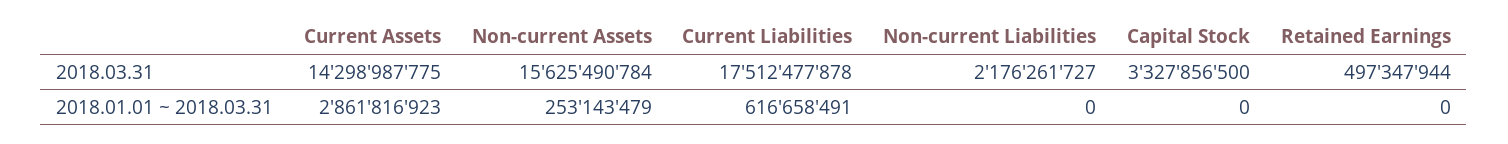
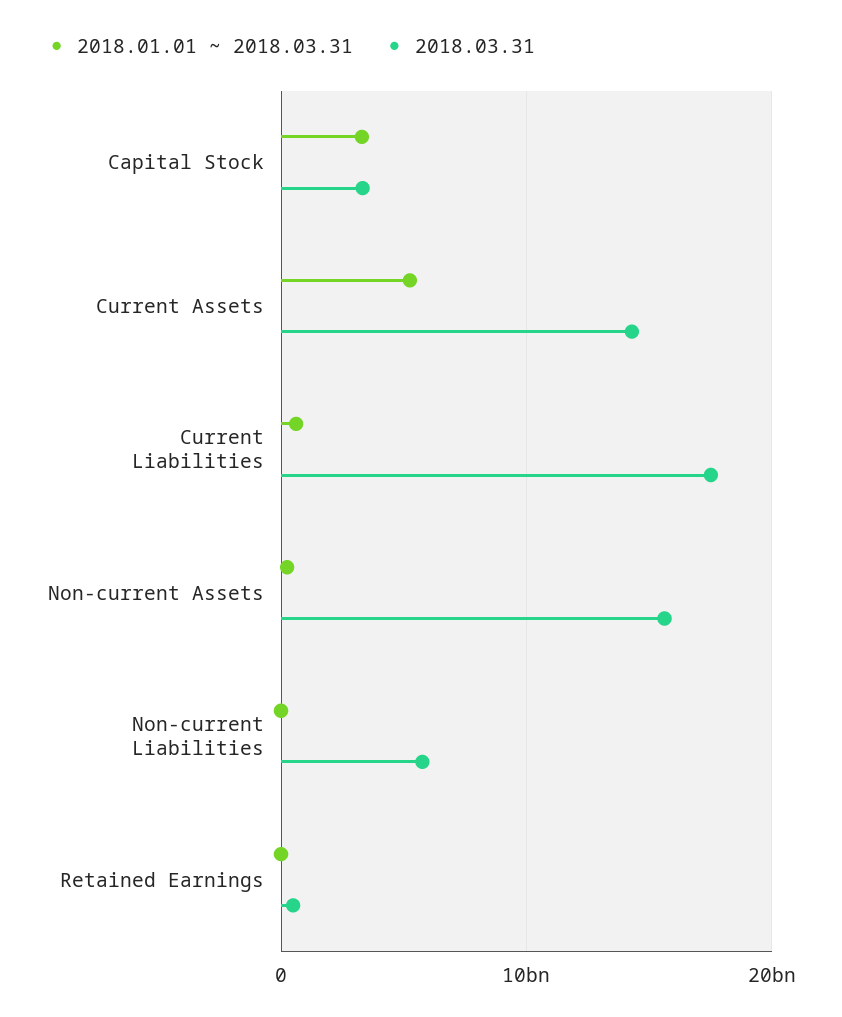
  {
    "2018.03.31": {
      "Current Assets": 14298987775,
      "Non-current Assets": 15625490784,
      "Current Liabilities": 17512477878,
-     "Non-current Liabilities": 2176261727,
+     "Non-current Liabilities": 6000000000,
      "Capital Stock": 3327856500,
      "Retained Earnings": 497347944
    },
    "2018.01.01 ~ 2018.03.31": {
-     "Current Assets": 2861816923,
+     "Current Assets": 5000000000,
      "Non-current Assets": 253143479,
      "Current Liabilities": 616658491,
      "Non-current Liabilities": 0,
-     "Capital Stock": 0,
+     "Capital Stock": 3000000000,
      "Retained Earnings": 0
    }
  }

